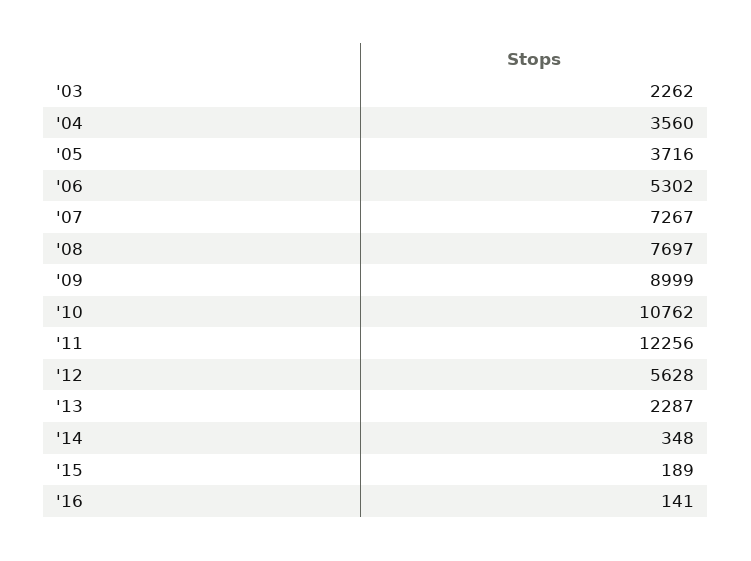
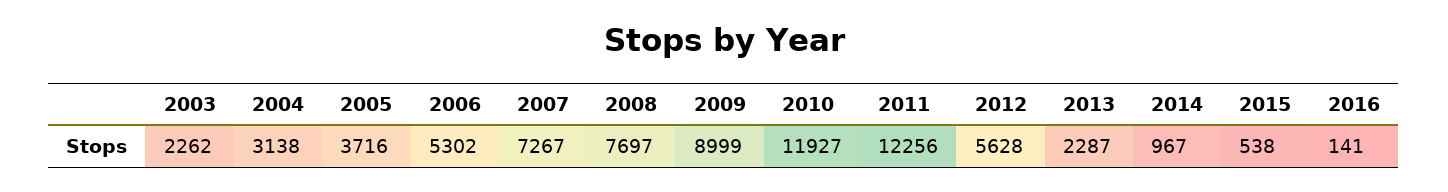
  {
    "'03": 2262,
-   "'04": 3560,
+   "'04": 3138,
    "'05": 3716,
    "'06": 5302,
    "'07": 7267,
    "'08": 7697,
    "'09": 8999,
-   "'10": 10762,
+   "'10": 11927,
    "'11": 12256,
    "'12": 5628,
    "'13": 2287,
-   "'14": 348,
+   "'14": 967,
-   "'15": 189,
+   "'15": 538,
    "'16": 141
  }

